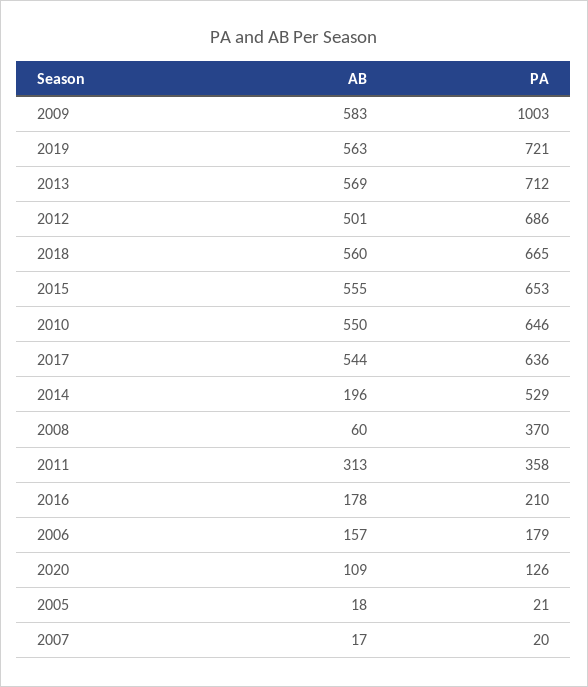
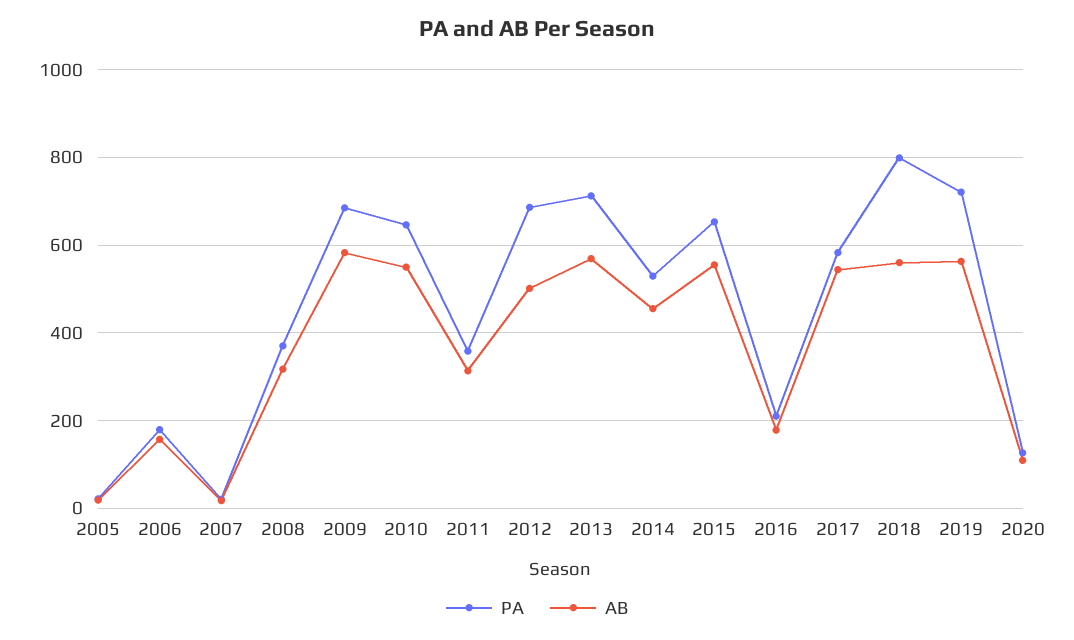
  {
    "AB": {
      "2009": 583,
      "2019": 563,
      "2013": 569,
      "2012": 501,
      "2018": 560,
      "2015": 555,
      "2010": 550,
      "2017": 544,
-     "2014": 196,
+     "2014": 460,
-     "2008": 60,
+     "2008": 320,
      "2011": 313,
      "2016": 178,
      "2006": 157,
      "2020": 109,
      "2005": 18,
      "2007": 17
    },
    "PA": {
-     "2009": 1003,
+     "2009": 680,
      "2019": 721,
      "2013": 712,
      "2012": 686,
-     "2018": 665,
+     "2018": 800,
      "2015": 653,
      "2010": 646,
-     "2017": 636,
+     "2017": 580,
      "2014": 529,
      "2008": 370,
      "2011": 358,
      "2016": 210,
      "2006": 179,
      "2020": 126,
      "2005": 21,
      "2007": 20
    }
  }

